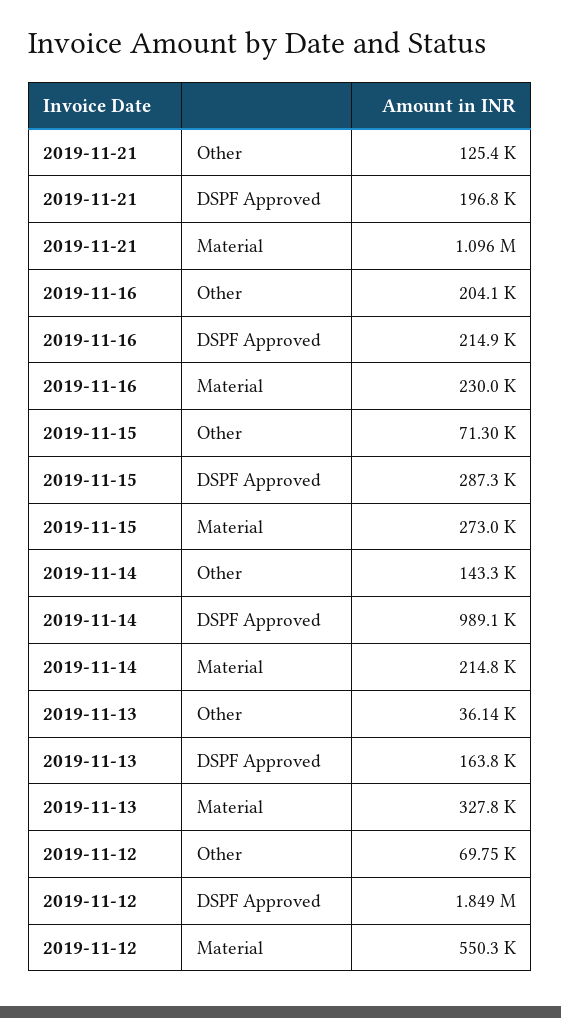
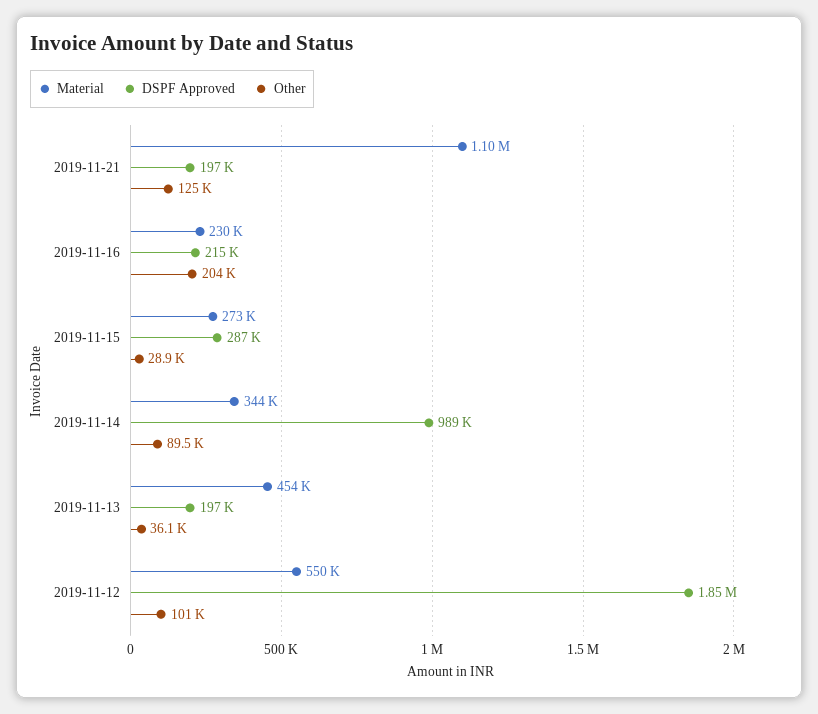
  {
    "Other": {
      "2019-11-21": 125400,
      "2019-11-16": 204100,
-     "2019-11-15": 71300,
+     "2019-11-15": 28900,
-     "2019-11-14": 143300,
+     "2019-11-14": 89500,
      "2019-11-13": 36140,
-     "2019-11-12": 69750
+     "2019-11-12": 101000
    },
    "DSPF Approved": {
      "2019-11-21": 196800,
      "2019-11-16": 214900,
      "2019-11-15": 287300,
      "2019-11-14": 989100,
-     "2019-11-13": 163800,
+     "2019-11-13": 197000,
      "2019-11-12": 1849000
    },
    "Material": {
      "2019-11-21": 1096000,
      "2019-11-16": 230000,
      "2019-11-15": 273000,
-     "2019-11-14": 214800,
+     "2019-11-14": 344000,
-     "2019-11-13": 327800,
+     "2019-11-13": 454000,
      "2019-11-12": 550300
    }
  }

